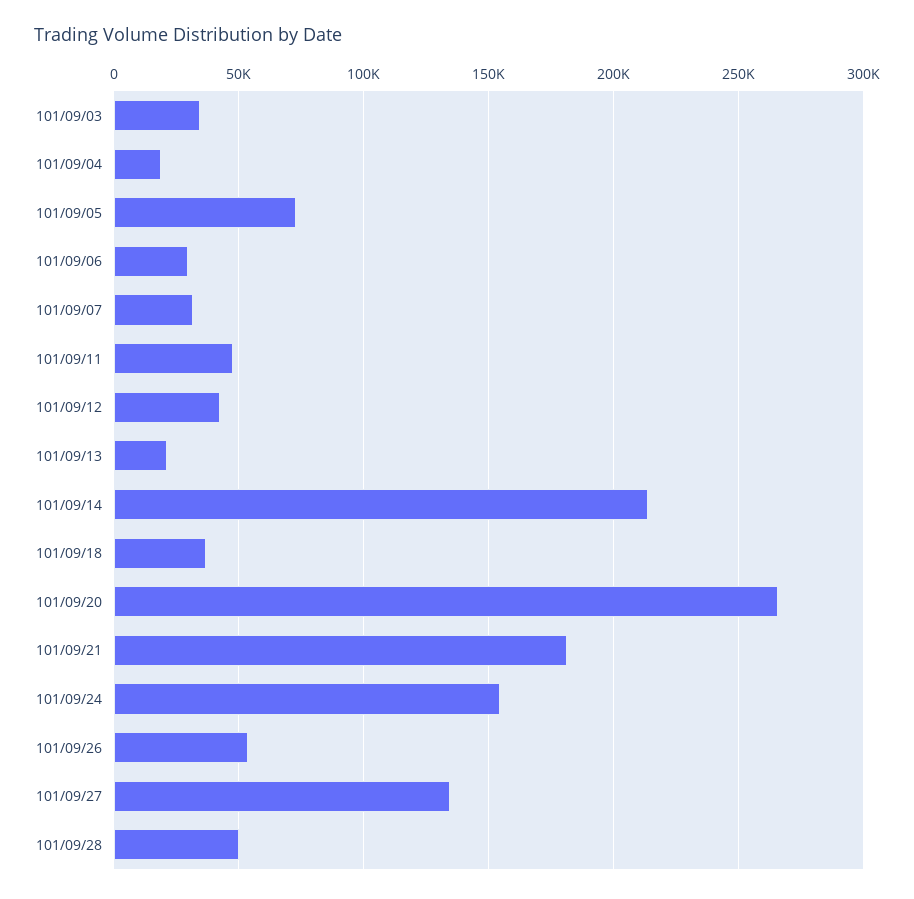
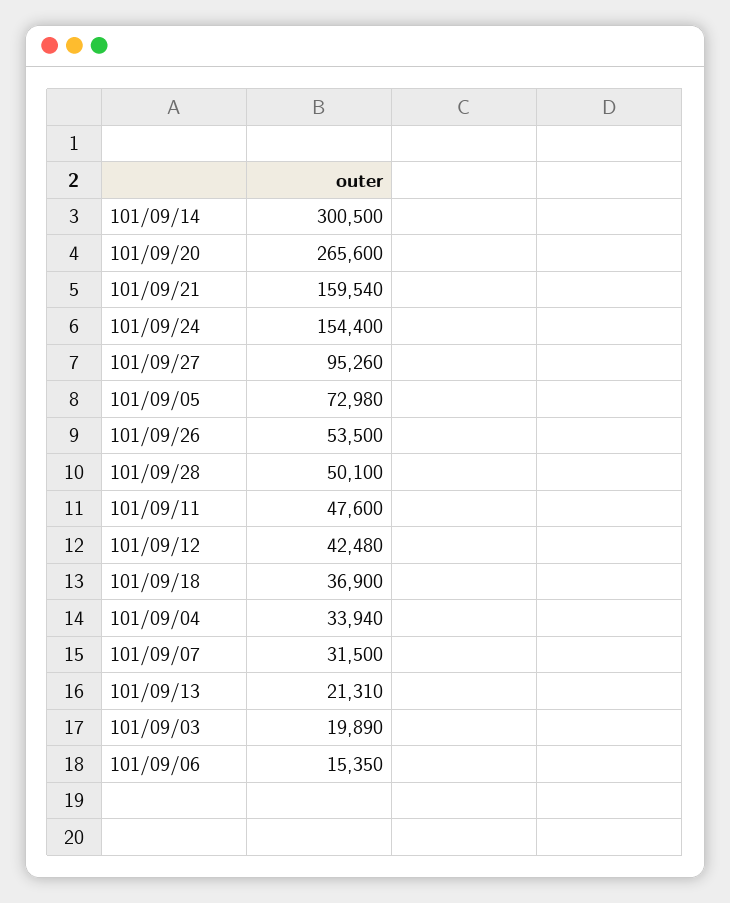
  {
-   "101/09/03": 35000,
+   "101/09/03": 19890,
-   "101/09/04": 20000,
+   "101/09/04": 33940,
    "101/09/05": 72980,
-   "101/09/06": 30000,
+   "101/09/06": 15350,
    "101/09/07": 31500,
    "101/09/11": 47600,
    "101/09/12": 42480,
    "101/09/13": 21310,
-   "101/09/14": 215000,
+   "101/09/14": 300500,
    "101/09/18": 36900,
    "101/09/20": 265600,
-   "101/09/21": 180000,
+   "101/09/21": 159540,
    "101/09/24": 154400,
    "101/09/26": 53500,
-   "101/09/27": 135000,
+   "101/09/27": 95260,
    "101/09/28": 50100
  }

